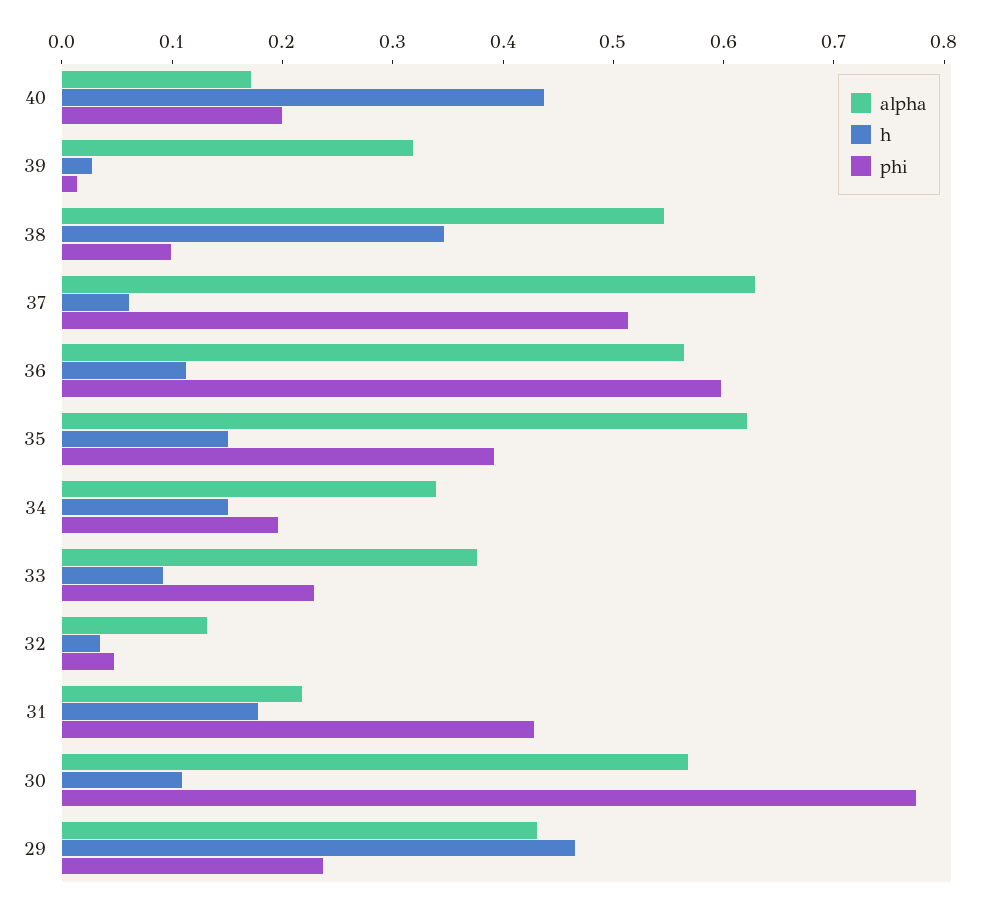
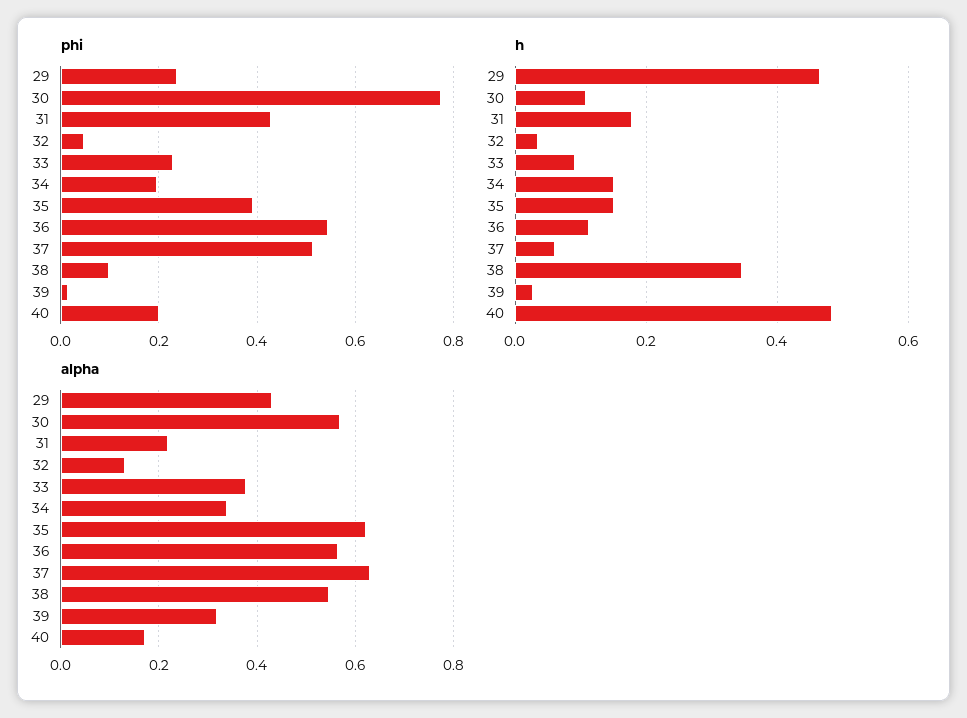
  {
    "alpha": {
      "40": 0.18,
      "39": 0.32,
      "38": 0.54,
      "37": 0.62,
      "36": 0.56,
      "35": 0.62,
      "34": 0.34,
      "33": 0.38,
      "32": 0.14,
      "31": 0.22,
      "30": 0.56,
      "29": 0.44
    },
    "h": {
-     "40": 0.44,
+     "40": 0.48,
      "39": 0.02,
      "38": 0.34,
      "37": 0.06,
      "36": 0.12,
      "35": 0.16,
      "34": 0.16,
      "33": 0.1,
      "32": 0.04,
      "31": 0.18,
      "30": 0.1,
      "29": 0.46
    },
    "phi": {
      "40": 0.2,
      "39": 0.02,
      "38": 0.1,
      "37": 0.52,
-     "36": 0.6,
+     "36": 0.54,
      "35": 0.4,
      "34": 0.2,
      "33": 0.22,
      "32": 0.04,
      "31": 0.42,
      "30": 0.78,
      "29": 0.24
    }
  }

